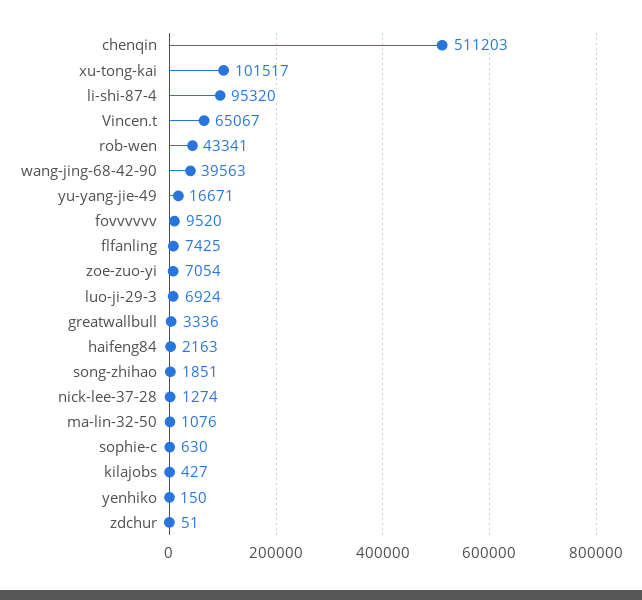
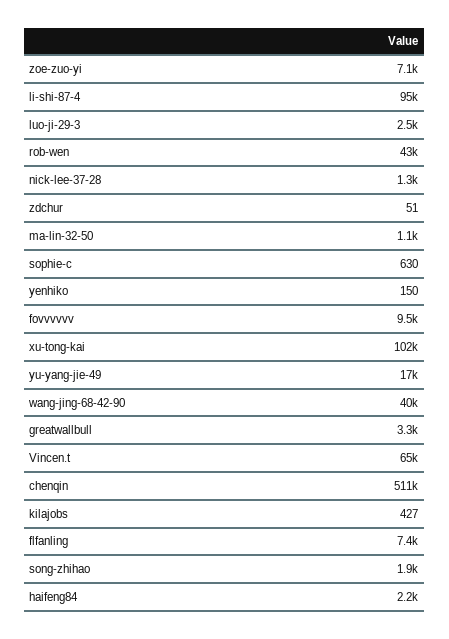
  {
    "chenqin": 511203,
    "xu-tong-kai": 101517,
    "li-shi-87-4": 95320,
    "Vincen.t": 65067,
    "rob-wen": 43341,
    "wang-jing-68-42-90": 39563,
    "yu-yang-jie-49": 16671,
    "fovvvvvv": 9520,
    "flfanling": 7425,
    "zoe-zuo-yi": 7054,
-   "luo-ji-29-3": 6924,
+   "luo-ji-29-3": 2500,
    "greatwallbull": 3336,
    "haifeng84": 2163,
    "song-zhihao": 1851,
    "nick-lee-37-28": 1274,
    "ma-lin-32-50": 1076,
    "sophie-c": 630,
    "kilajobs": 427,
    "yenhiko": 150,
    "zdchur": 51
  }

